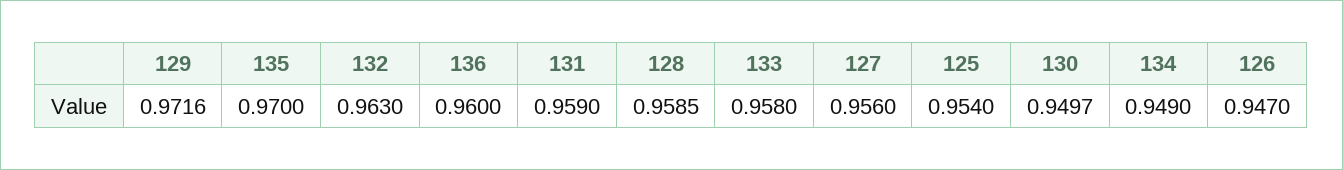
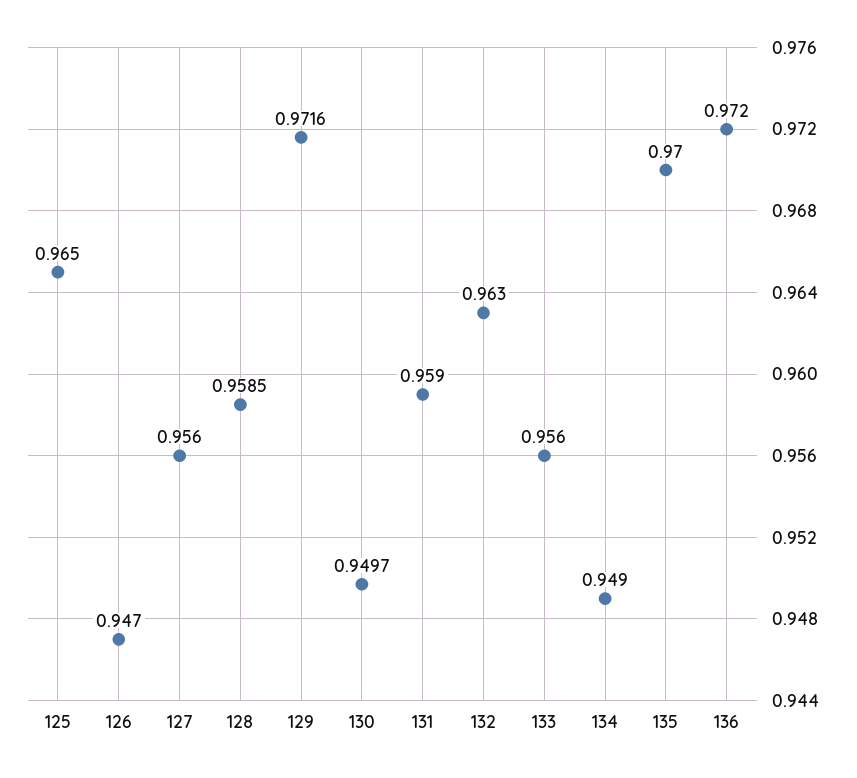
  {
    "129": 0.9716,
    "135": 0.97,
    "132": 0.963,
-   "136": 0.96,
+   "136": 0.972,
    "131": 0.959,
    "128": 0.9585,
-   "133": 0.958,
+   "133": 0.956,
    "127": 0.956,
-   "125": 0.954,
+   "125": 0.965,
    "130": 0.9497,
    "134": 0.949,
    "126": 0.947
  }

